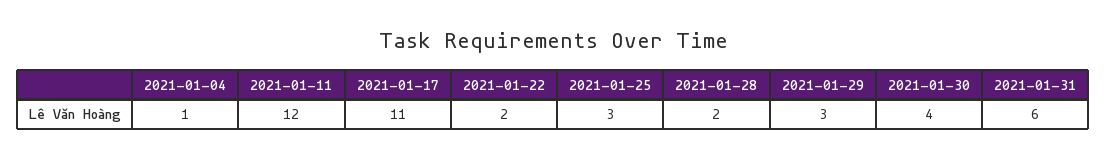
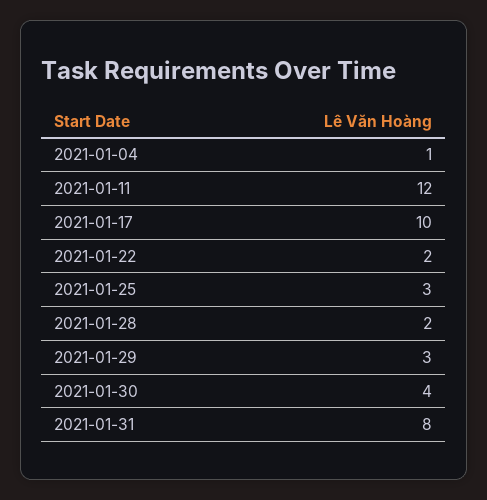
  {
    "2021-01-04": 1,
    "2021-01-11": 12,
-   "2021-01-17": 11,
+   "2021-01-17": 10,
    "2021-01-22": 2,
    "2021-01-25": 3,
    "2021-01-28": 2,
    "2021-01-29": 3,
    "2021-01-30": 4,
-   "2021-01-31": 6
+   "2021-01-31": 8
  }

